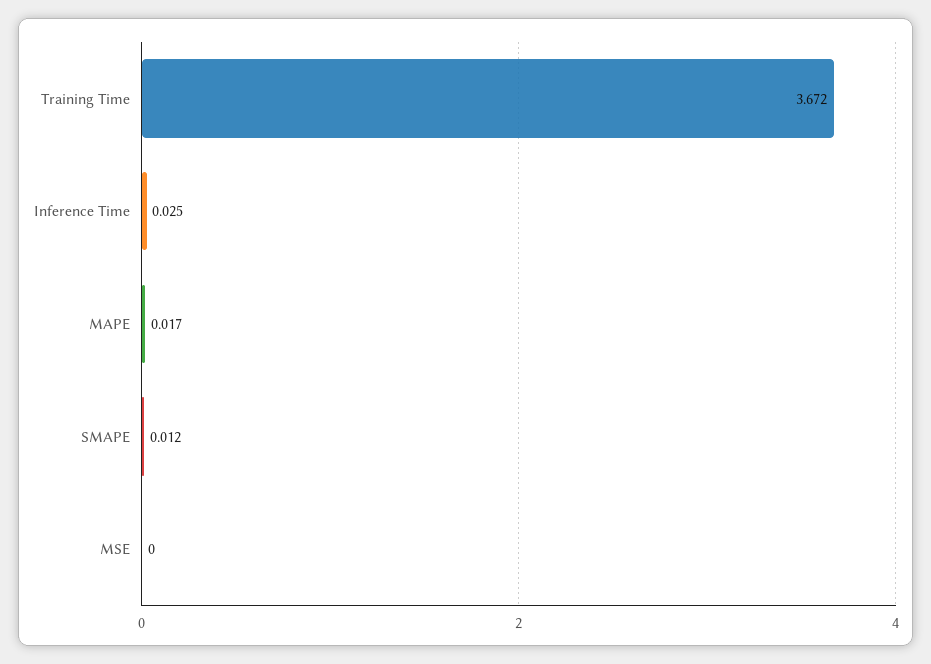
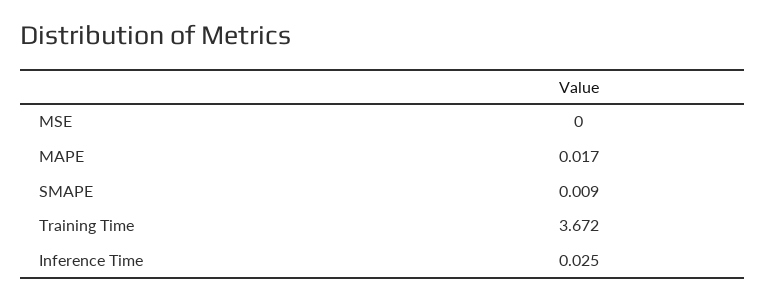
  {
    "Training Time": 3.672,
    "Inference Time": 0.025,
    "MAPE": 0.017,
-   "SMAPE": 0.012,
+   "SMAPE": 0.009,
    "MSE": 0
  }

